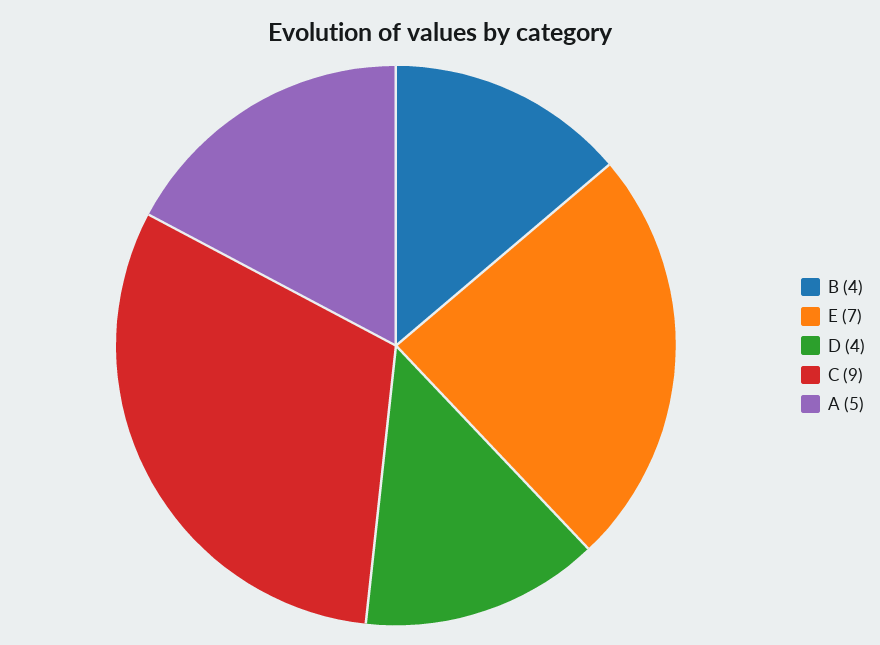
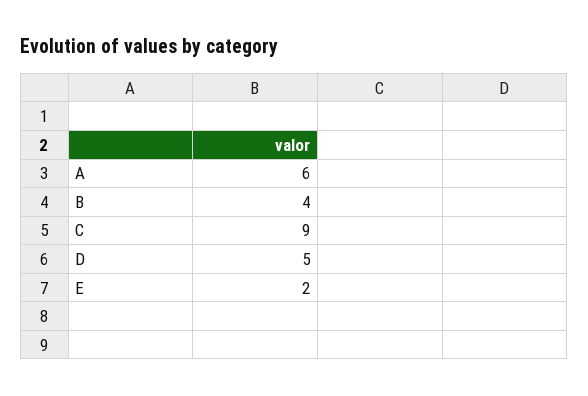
  {
    "B": 4,
-   "E": 7,
+   "E": 2,
-   "D": 4,
+   "D": 5,
    "C": 9,
-   "A": 5
+   "A": 6
  }

